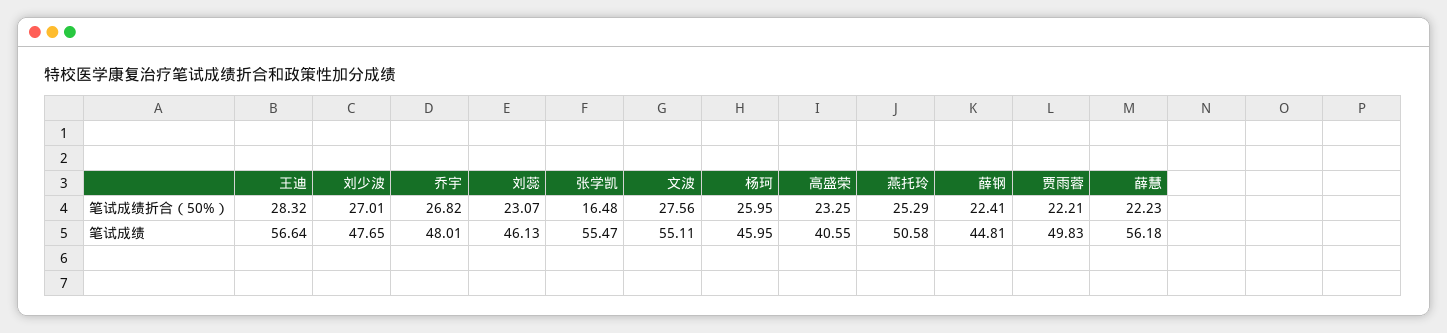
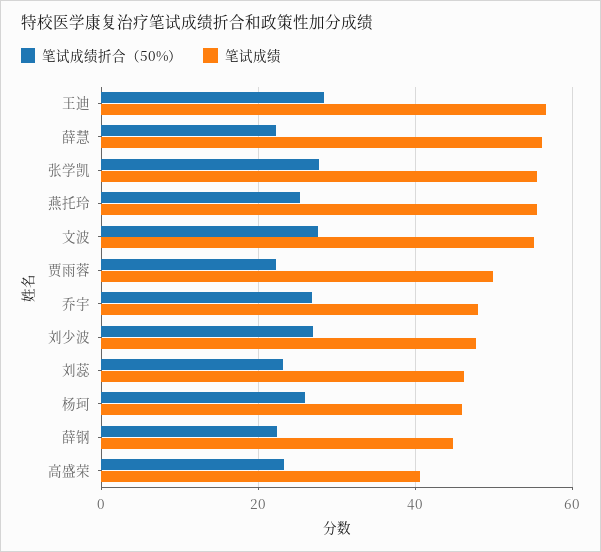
  {
    "笔试成绩折合（50%）": {
      "王迪": 28.32,
      "刘少波": 27.01,
      "乔宇": 26.82,
      "刘蕊": 23.07,
-     "张学凯": 16.48,
+     "张学凯": 28,
      "文波": 27.56,
      "杨珂": 25.95,
      "高盛荣": 23.25,
      "燕托玲": 25.29,
      "薛钢": 22.41,
      "贾雨蓉": 22.21,
      "薛慧": 22.23
    },
    "笔试成绩": {
      "王迪": 56.64,
      "刘少波": 47.65,
      "乔宇": 48.01,
      "刘蕊": 46.13,
      "张学凯": 55.47,
      "文波": 55.11,
      "杨珂": 45.95,
      "高盛荣": 40.55,
-     "燕托玲": 50.58,
+     "燕托玲": 56,
      "薛钢": 44.81,
      "贾雨蓉": 49.83,
      "薛慧": 56.18
    }
  }

